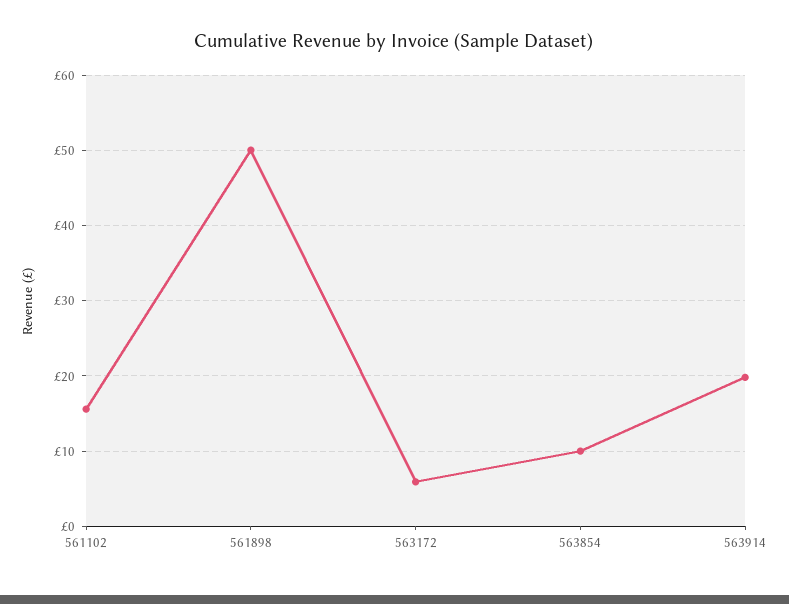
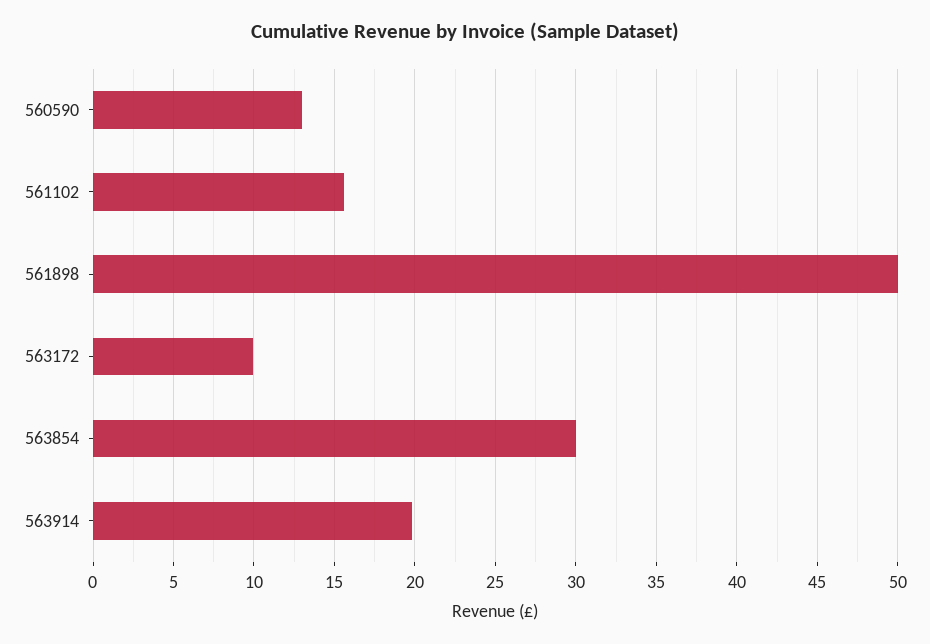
  {
    "561102": 15.5,
    "561898": 50,
-   "563172": 6,
+   "563172": 10,
-   "563854": 10,
+   "563854": 30,
-   "563914": 20
+   "563914": 20,
+   "560590": 13
  }

